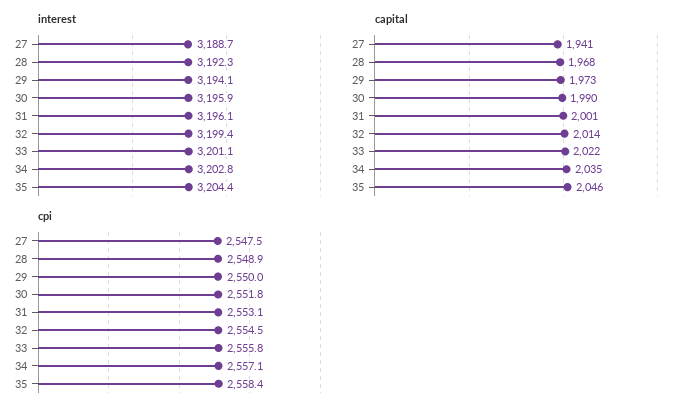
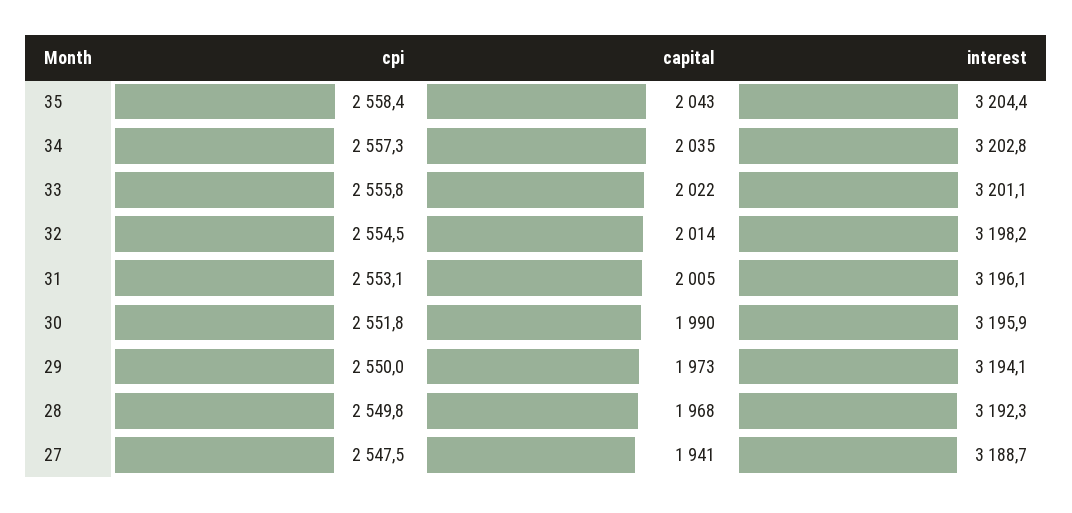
  {
    "interest": {
      "27": 3188.7,
      "28": 3192.3,
      "29": 3194.1,
      "30": 3195.9,
      "31": 3196.1,
-     "32": 3199.4,
+     "32": 3198.2,
      "33": 3201.1,
      "34": 3202.8,
      "35": 3204.4
    },
    "capital": {
      "27": 1941,
      "28": 1968,
      "29": 1973,
      "30": 1990,
-     "31": 2001,
+     "31": 2005,
      "32": 2014,
      "33": 2022,
      "34": 2035,
-     "35": 2046
+     "35": 2043
    },
    "cpi": {
      "27": 2547.5,
-     "28": 2548.9,
+     "28": 2549.8,
      "29": 2550,
      "30": 2551.8,
      "31": 2553.1,
      "32": 2554.5,
      "33": 2555.8,
-     "34": 2557.1,
+     "34": 2557.3,
      "35": 2558.4
    }
  }

